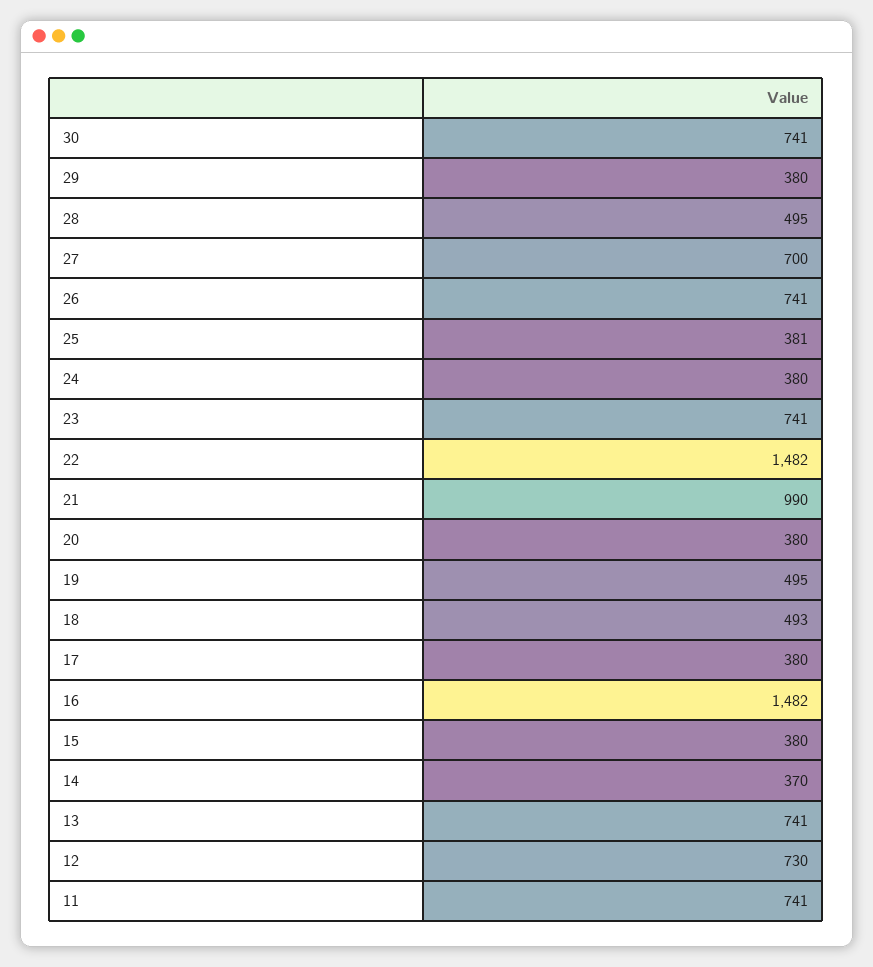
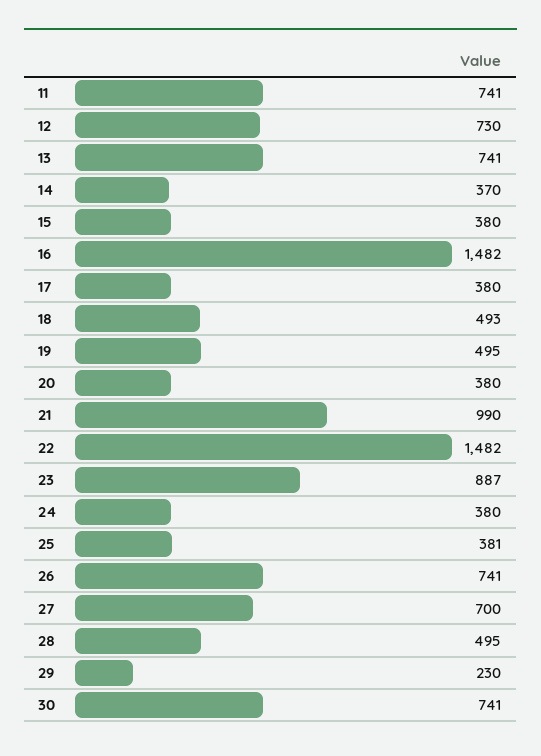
  {
    "30": 741,
-   "29": 380,
+   "29": 230,
    "28": 495,
    "27": 700,
    "26": 741,
    "25": 381,
    "24": 380,
-   "23": 741,
+   "23": 887,
    "22": 1482,
    "21": 990,
    "20": 380,
    "19": 495,
    "18": 493,
    "17": 380,
    "16": 1482,
    "15": 380,
    "14": 370,
    "13": 741,
    "12": 730,
    "11": 741
  }

